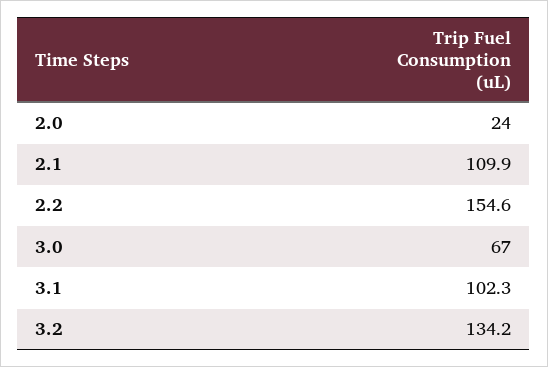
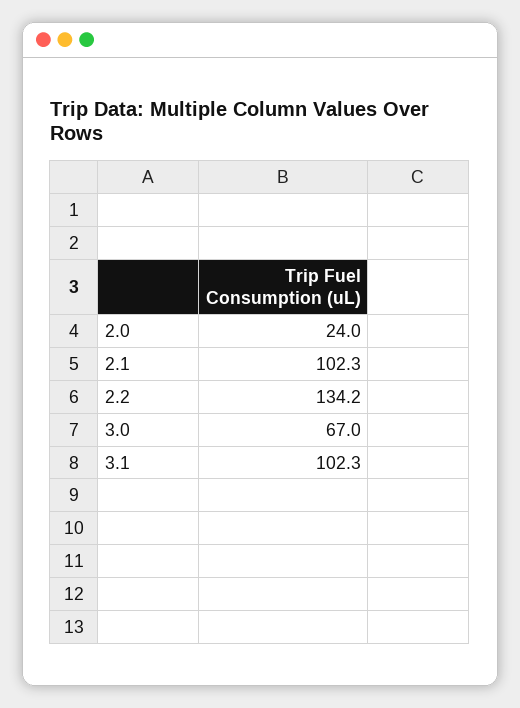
  {
    "2.0": 24,
-   "2.1": 109.9,
+   "2.1": 102.3,
-   "2.2": 154.6,
+   "2.2": 134.2,
    "3.0": 67,
-   "3.1": 102.3,
+   "3.1": 102.3
-   "3.2": 134.2
  }

